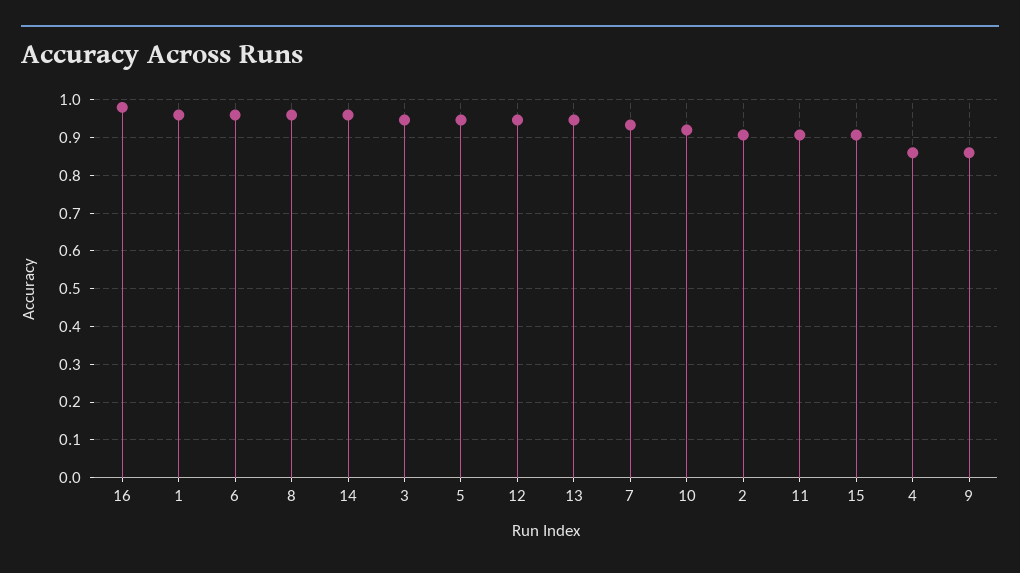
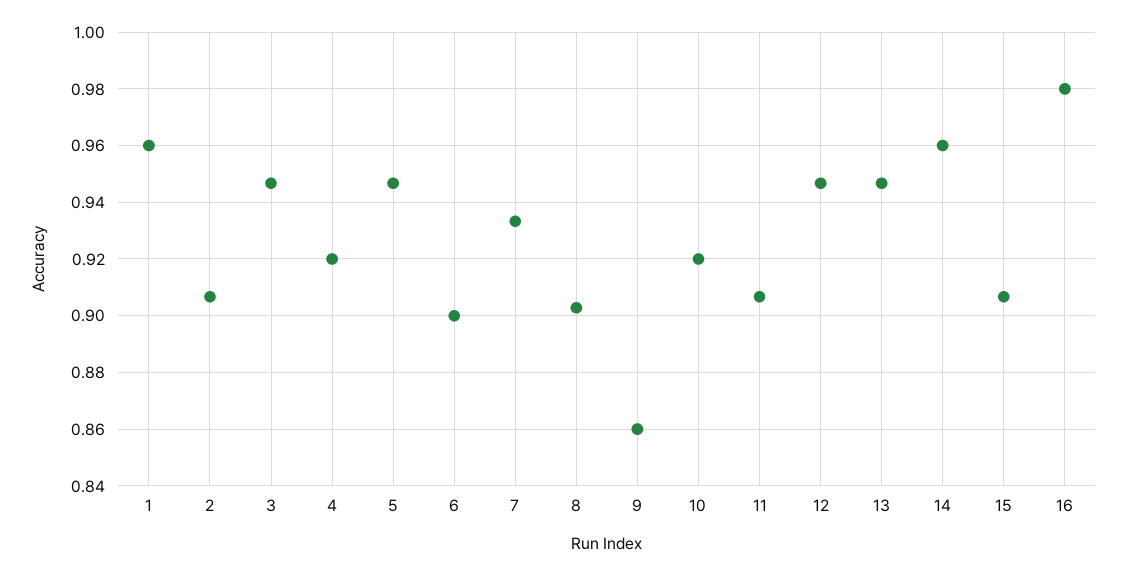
  {
    "16": 0.98,
    "1": 0.96,
-   "6": 0.96,
+   "6": 0.9,
-   "8": 0.96,
+   "8": 0.9025,
    "14": 0.96,
    "3": 0.9475,
    "5": 0.9475,
    "12": 0.9475,
    "13": 0.9475,
    "7": 0.9325,
    "10": 0.92,
    "2": 0.9075,
    "11": 0.9075,
    "15": 0.9075,
-   "4": 0.86,
+   "4": 0.92,
    "9": 0.86
  }

